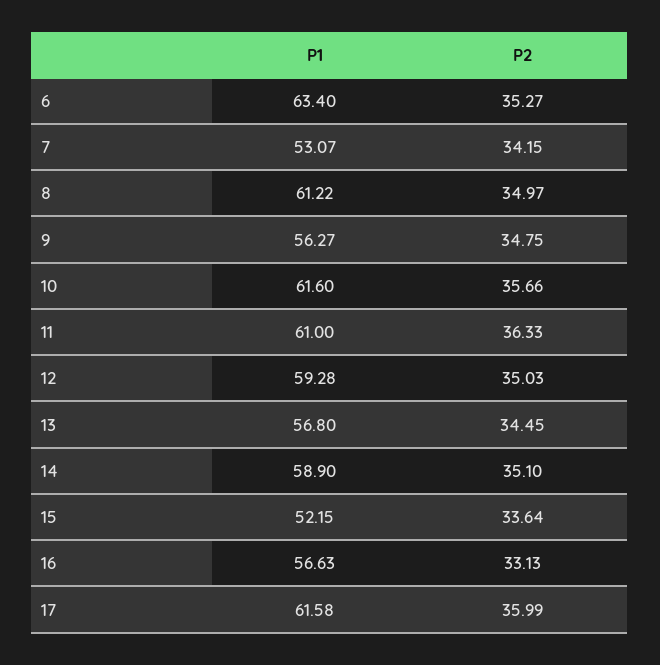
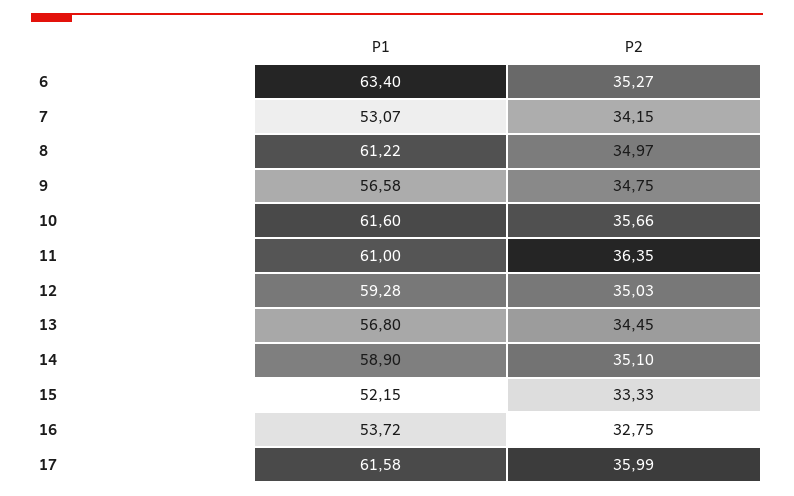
  {
    "P1": {
      "6": 63.4,
      "7": 53.07,
      "8": 61.22,
-     "9": 56.27,
+     "9": 56.58,
      "10": 61.6,
      "11": 61,
      "12": 59.28,
      "13": 56.8,
      "14": 58.9,
      "15": 52.15,
-     "16": 56.63,
+     "16": 53.72,
      "17": 61.58
    },
    "P2": {
      "6": 35.27,
      "7": 34.15,
      "8": 34.97,
      "9": 34.75,
      "10": 35.66,
-     "11": 36.33,
+     "11": 36.35,
      "12": 35.03,
      "13": 34.45,
      "14": 35.1,
-     "15": 33.64,
+     "15": 33.33,
-     "16": 33.13,
+     "16": 32.75,
      "17": 35.99
    }
  }

